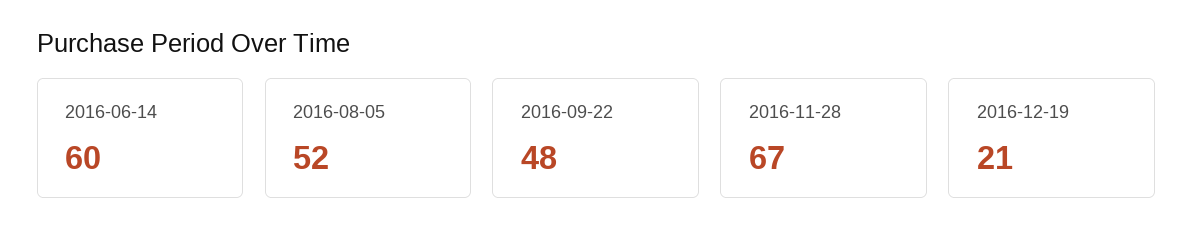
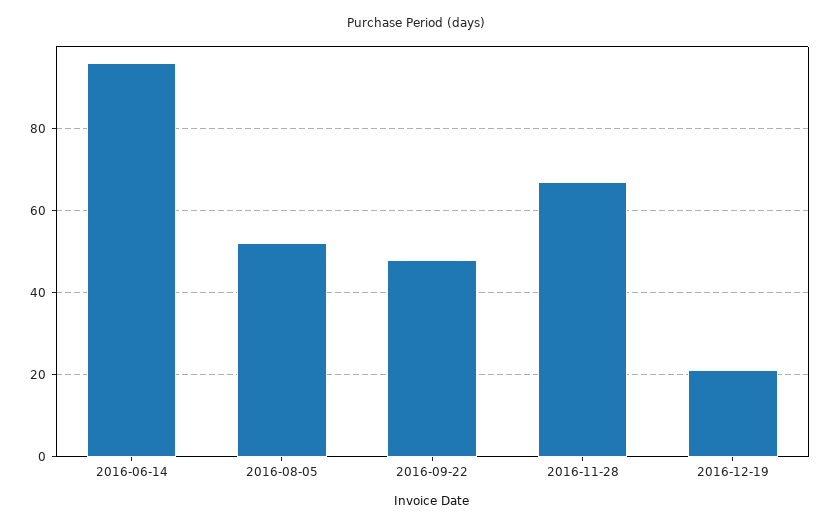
  {
-   "2016-06-14": 60,
+   "2016-06-14": 95,
    "2016-08-05": 52,
    "2016-09-22": 48,
    "2016-11-28": 67,
    "2016-12-19": 21
  }

